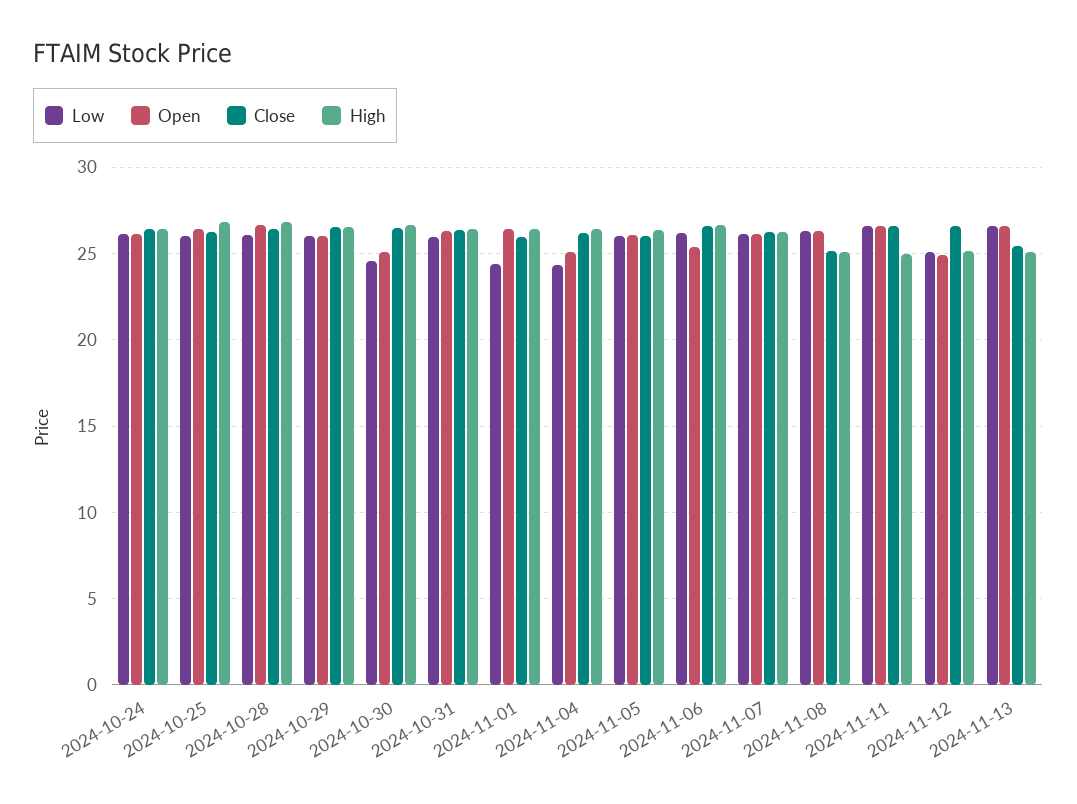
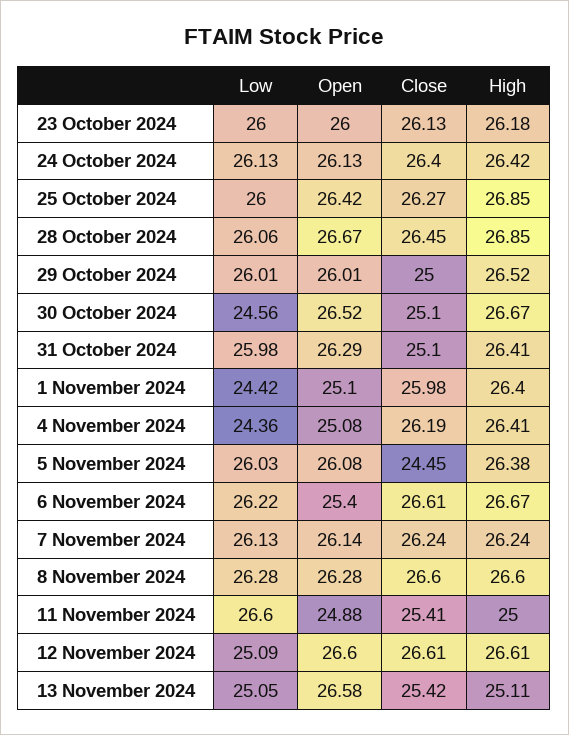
  {
    "Low": {
      "2024-10-24": 26.13,
      "2024-10-25": 26,
      "2024-10-28": 26.06,
      "2024-10-29": 26.01,
      "2024-10-30": 24.56,
      "2024-10-31": 25.98,
      "2024-11-01": 24.42,
      "2024-11-04": 24.36,
      "2024-11-05": 26.03,
      "2024-11-06": 26.22,
      "2024-11-07": 26.13,
      "2024-11-08": 26.28,
      "2024-11-11": 26.6,
      "2024-11-12": 25.09,
-     "2024-11-13": 26.5
+     "2024-11-13": 25.05,
+     "23 October 2024": 26
    },
    "Open": {
      "2024-10-24": 26.13,
      "2024-10-25": 26.42,
      "2024-10-28": 26.67,
      "2024-10-29": 26.01,
-     "2024-10-30": 25,
+     "2024-10-30": 26.52,
      "2024-10-31": 26.29,
-     "2024-11-01": 26.5,
+     "2024-11-01": 25.1,
      "2024-11-04": 25.08,
      "2024-11-05": 26.08,
      "2024-11-06": 25.4,
      "2024-11-07": 26.14,
      "2024-11-08": 26.28,
-     "2024-11-11": 26.5,
+     "2024-11-11": 24.88,
-     "2024-11-12": 25,
+     "2024-11-12": 26.6,
-     "2024-11-13": 26.58
+     "2024-11-13": 26.58,
+     "23 October 2024": 26
    },
    "Close": {
      "2024-10-24": 26.4,
      "2024-10-25": 26.27,
      "2024-10-28": 26.45,
-     "2024-10-29": 26.5,
+     "2024-10-29": 25,
-     "2024-10-30": 26.5,
+     "2024-10-30": 25.1,
-     "2024-10-31": 26.5,
+     "2024-10-31": 25.1,
      "2024-11-01": 25.98,
      "2024-11-04": 26.19,
-     "2024-11-05": 26,
+     "2024-11-05": 24.45,
      "2024-11-06": 26.61,
      "2024-11-07": 26.24,
-     "2024-11-08": 25,
+     "2024-11-08": 26.6,
-     "2024-11-11": 26.5,
+     "2024-11-11": 25.41,
      "2024-11-12": 26.61,
-     "2024-11-13": 25.42
+     "2024-11-13": 25.42,
+     "23 October 2024": 26.13
    },
    "High": {
      "2024-10-24": 26.42,
      "2024-10-25": 26.85,
      "2024-10-28": 26.85,
      "2024-10-29": 26.52,
      "2024-10-30": 26.67,
      "2024-10-31": 26.41,
      "2024-11-01": 26.4,
      "2024-11-04": 26.41,
      "2024-11-05": 26.38,
      "2024-11-06": 26.67,
      "2024-11-07": 26.24,
-     "2024-11-08": 25,
+     "2024-11-08": 26.6,
      "2024-11-11": 25,
-     "2024-11-12": 25,
+     "2024-11-12": 26.61,
-     "2024-11-13": 25.11
+     "2024-11-13": 25.11,
+     "23 October 2024": 26.18
    }
  }

